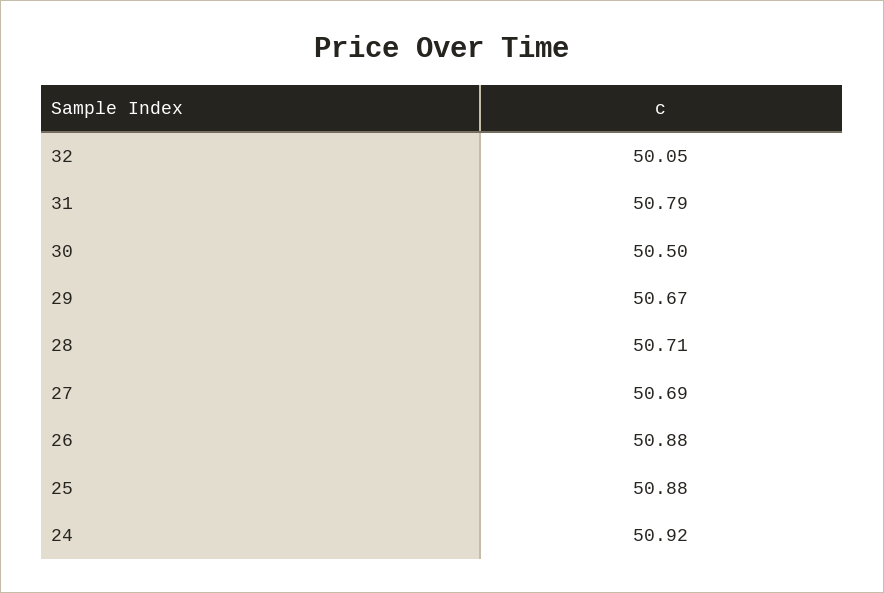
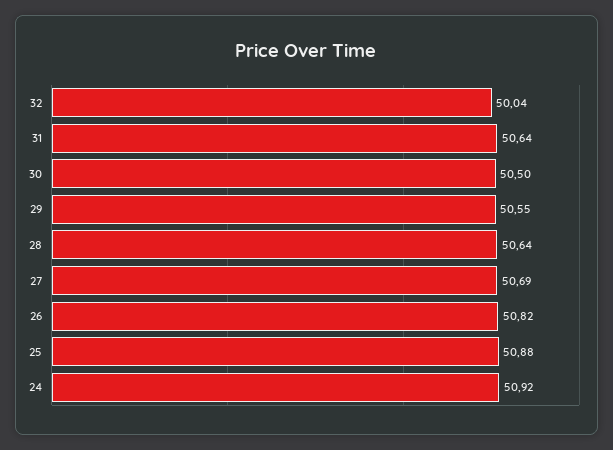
  {
-   "32": 50.05,
+   "32": 50.04,
-   "31": 50.79,
+   "31": 50.64,
    "30": 50.5,
-   "29": 50.67,
+   "29": 50.55,
-   "28": 50.71,
+   "28": 50.64,
    "27": 50.69,
-   "26": 50.88,
+   "26": 50.82,
    "25": 50.88,
    "24": 50.92
  }

